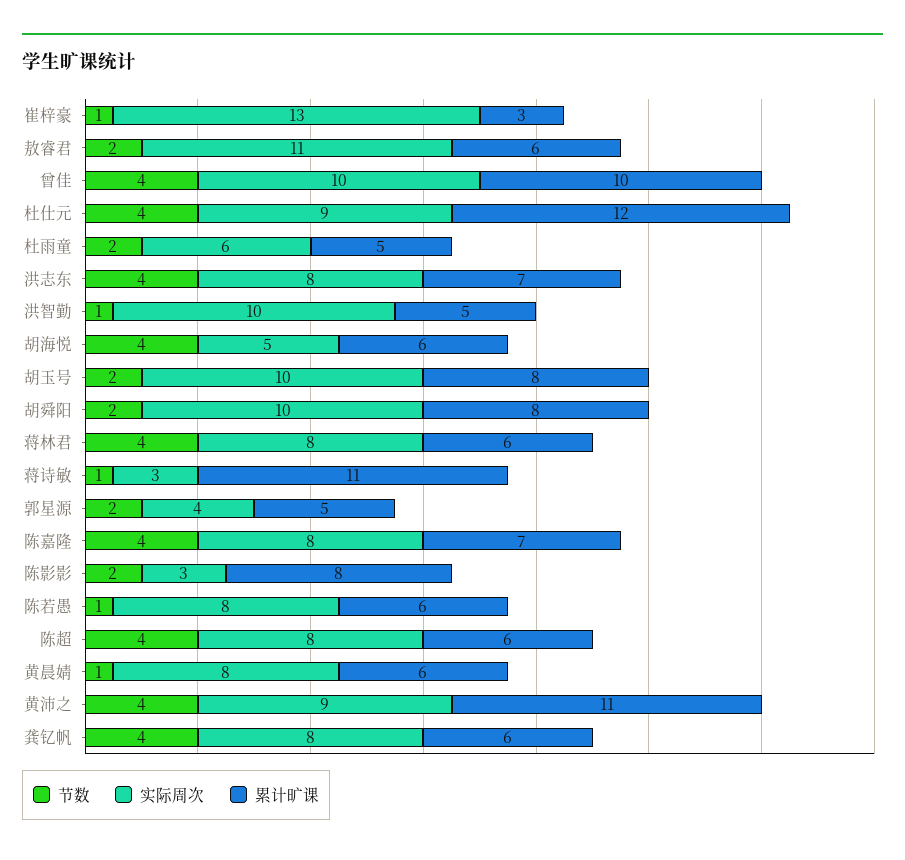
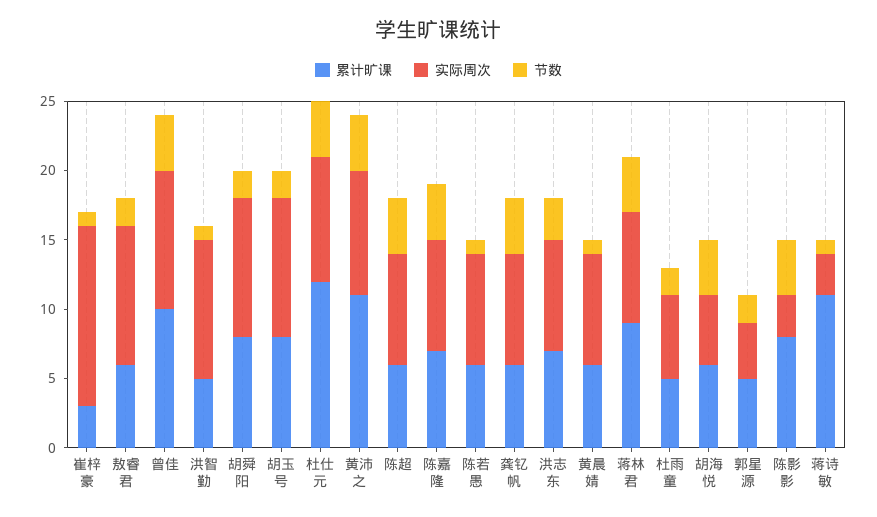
  {
    "节数": {
      "崔梓豪": 1,
      "敖睿君": 2,
      "曾佳": 4,
      "杜仕元": 4,
      "杜雨童": 2,
-     "洪志东": 4,
+     "洪志东": 3,
      "洪智勤": 1,
      "胡海悦": 4,
      "胡玉号": 2,
      "胡舜阳": 2,
      "蒋林君": 4,
      "蒋诗敏": 1,
      "郭星源": 2,
      "陈嘉隆": 4,
-     "陈影影": 2,
+     "陈影影": 4,
      "陈若愚": 1,
      "陈超": 4,
      "黄晨婧": 1,
      "黄沛之": 4,
      "龚钇帆": 4
    },
    "实际周次": {
      "崔梓豪": 13,
-     "敖睿君": 11,
+     "敖睿君": 10,
      "曾佳": 10,
      "杜仕元": 9,
      "杜雨童": 6,
      "洪志东": 8,
      "洪智勤": 10,
      "胡海悦": 5,
      "胡玉号": 10,
      "胡舜阳": 10,
      "蒋林君": 8,
      "蒋诗敏": 3,
      "郭星源": 4,
      "陈嘉隆": 8,
      "陈影影": 3,
      "陈若愚": 8,
      "陈超": 8,
      "黄晨婧": 8,
      "黄沛之": 9,
      "龚钇帆": 8
    },
    "累计旷课": {
      "崔梓豪": 3,
      "敖睿君": 6,
      "曾佳": 10,
      "杜仕元": 12,
      "杜雨童": 5,
      "洪志东": 7,
      "洪智勤": 5,
      "胡海悦": 6,
      "胡玉号": 8,
      "胡舜阳": 8,
-     "蒋林君": 6,
+     "蒋林君": 9,
      "蒋诗敏": 11,
      "郭星源": 5,
      "陈嘉隆": 7,
      "陈影影": 8,
      "陈若愚": 6,
      "陈超": 6,
      "黄晨婧": 6,
      "黄沛之": 11,
      "龚钇帆": 6
    }
  }

